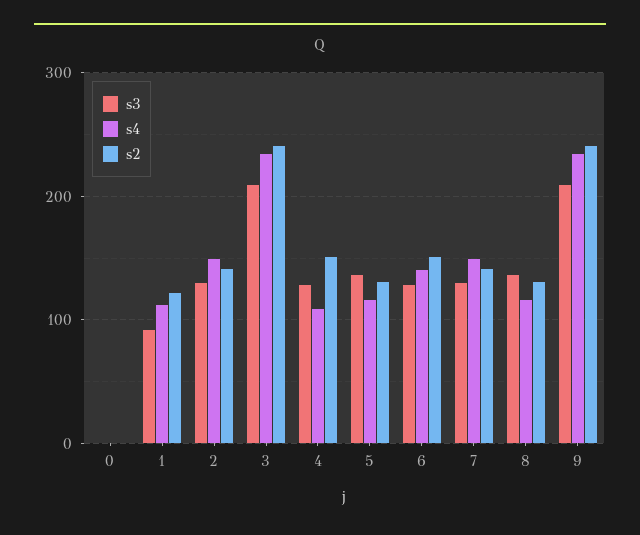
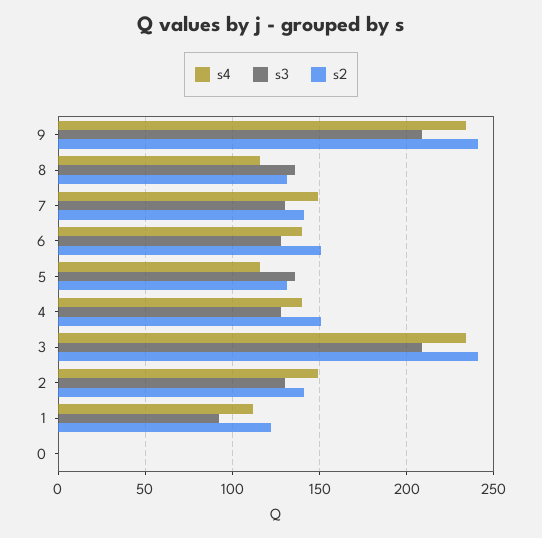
  {
    "s3": {
      "0": 0,
      "1": 90,
      "2": 130,
      "3": 210,
      "4": 130,
      "5": 135,
      "6": 130,
      "7": 130,
      "8": 135,
      "9": 210
    },
    "s4": {
      "0": 0,
      "1": 110,
      "2": 150,
      "3": 235,
-     "4": 110,
+     "4": 140,
      "5": 115,
      "6": 140,
      "7": 150,
      "8": 115,
      "9": 235
    },
    "s2": {
      "0": 0,
      "1": 120,
      "2": 140,
      "3": 240,
      "4": 150,
      "5": 130,
      "6": 150,
      "7": 140,
      "8": 130,
      "9": 240
    }
  }

